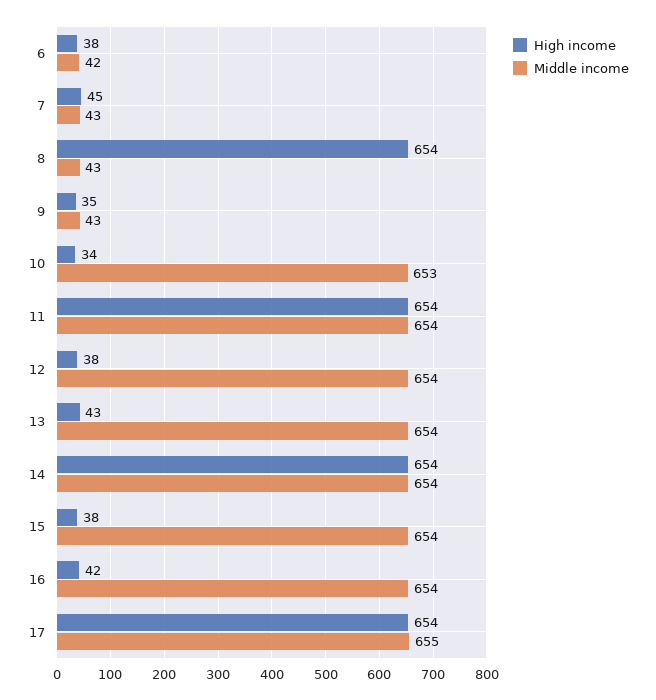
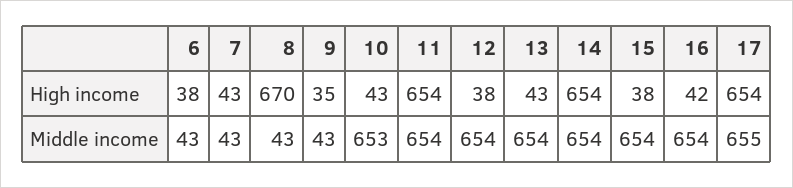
  {
    "High income": {
      "6": 38,
-     "7": 45,
+     "7": 43,
-     "8": 654,
+     "8": 670,
      "9": 35,
-     "10": 34,
+     "10": 43,
      "11": 654,
      "12": 38,
      "13": 43,
      "14": 654,
      "15": 38,
      "16": 42,
      "17": 654
    },
    "Middle income": {
-     "6": 42,
+     "6": 43,
      "7": 43,
      "8": 43,
      "9": 43,
      "10": 653,
      "11": 654,
      "12": 654,
      "13": 654,
      "14": 654,
      "15": 654,
      "16": 654,
      "17": 655
    }
  }

